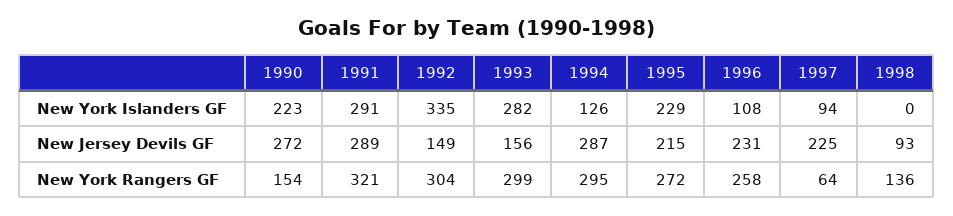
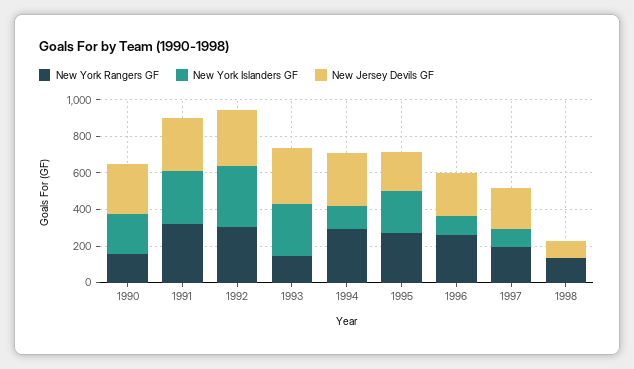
  {
    "New York Islanders GF": {
      "1990": 223,
      "1991": 291,
      "1992": 335,
      "1993": 282,
      "1994": 126,
      "1995": 229,
      "1996": 108,
      "1997": 94,
      "1998": 0
    },
    "New Jersey Devils GF": {
      "1990": 272,
      "1991": 289,
-     "1992": 149,
+     "1992": 300,
-     "1993": 156,
+     "1993": 300,
      "1994": 287,
      "1995": 215,
      "1996": 231,
      "1997": 225,
      "1998": 93
    },
    "New York Rangers GF": {
      "1990": 154,
      "1991": 321,
      "1992": 304,
-     "1993": 299,
+     "1993": 150,
      "1994": 295,
      "1995": 272,
      "1996": 258,
-     "1997": 64,
+     "1997": 200,
      "1998": 136
    }
  }

